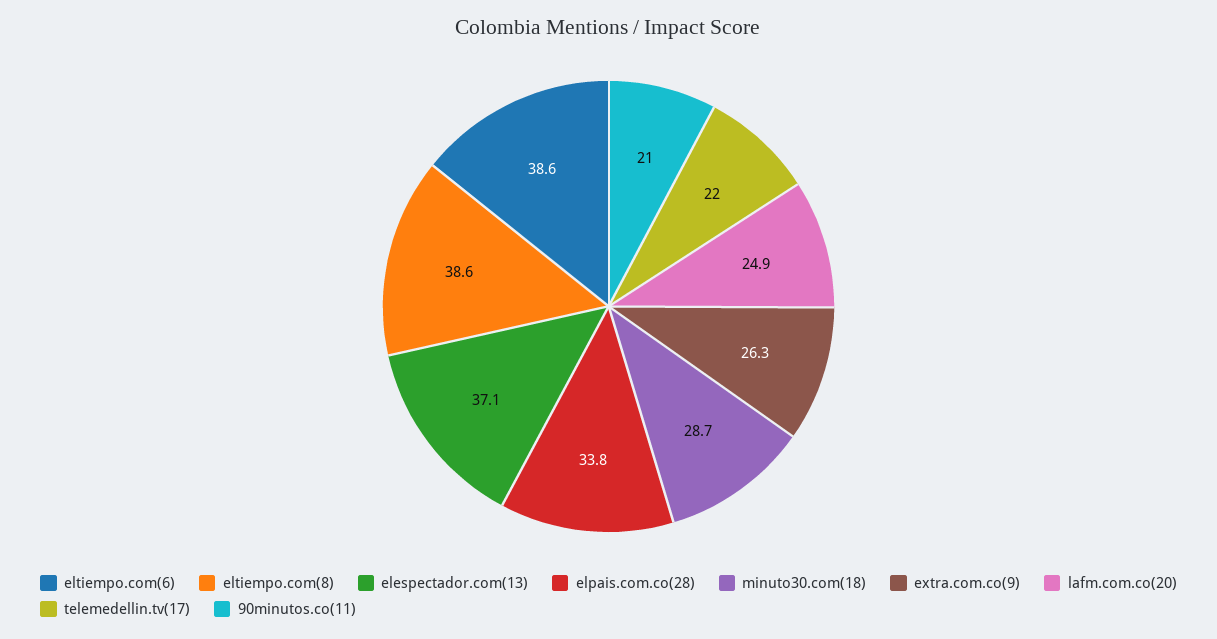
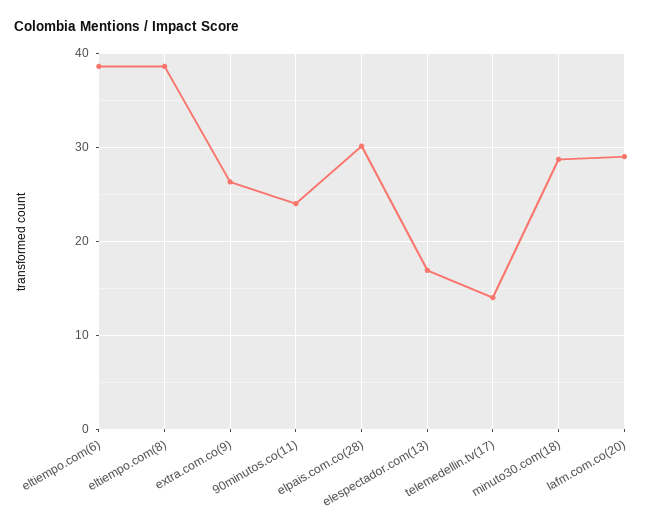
  {
    "eltiempo.com(6)": 38.6,
    "eltiempo.com(8)": 38.6,
-   "elespectador.com(13)": 37.1,
+   "elespectador.com(13)": 17,
-   "elpais.com.co(28)": 33.8,
+   "elpais.com.co(28)": 30,
    "minuto30.com(18)": 28.7,
    "extra.com.co(9)": 26.3,
-   "lafm.com.co(20)": 24.9,
+   "lafm.com.co(20)": 29,
-   "telemedellin.tv(17)": 22,
+   "telemedellin.tv(17)": 14,
-   "90minutos.co(11)": 21
+   "90minutos.co(11)": 24
  }

